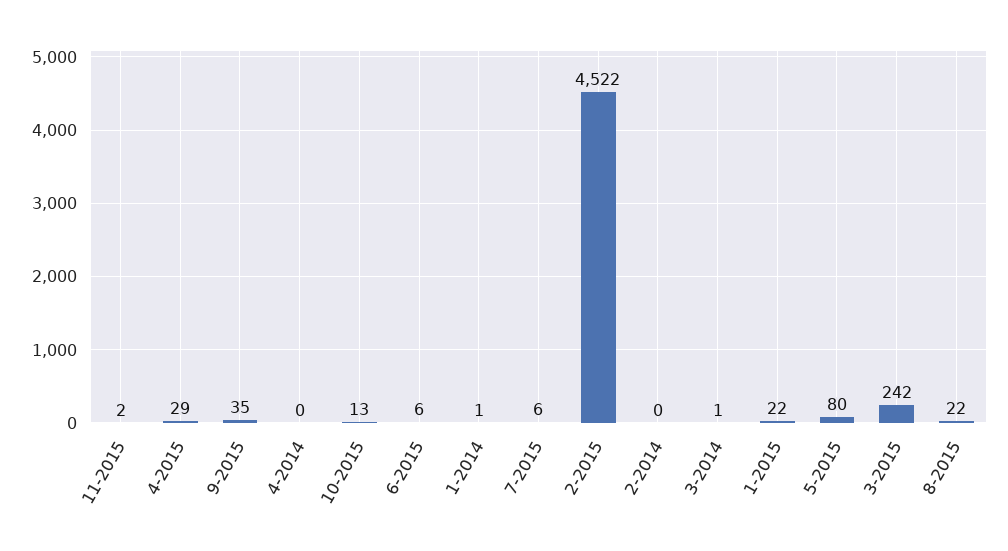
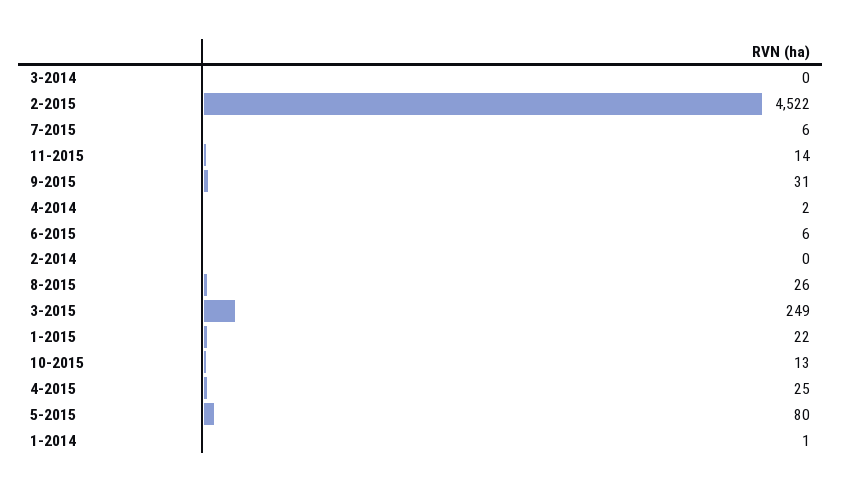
  {
-   "11-2015": 2,
+   "11-2015": 14,
-   "4-2015": 29,
+   "4-2015": 25,
-   "9-2015": 35,
+   "9-2015": 31,
-   "4-2014": 0,
+   "4-2014": 2,
    "10-2015": 13,
    "6-2015": 6,
    "1-2014": 1,
    "7-2015": 6,
    "2-2015": 4522,
    "2-2014": 0,
-   "3-2014": 1,
+   "3-2014": 0,
    "1-2015": 22,
    "5-2015": 80,
-   "3-2015": 242,
+   "3-2015": 249,
-   "8-2015": 22
+   "8-2015": 26
  }

